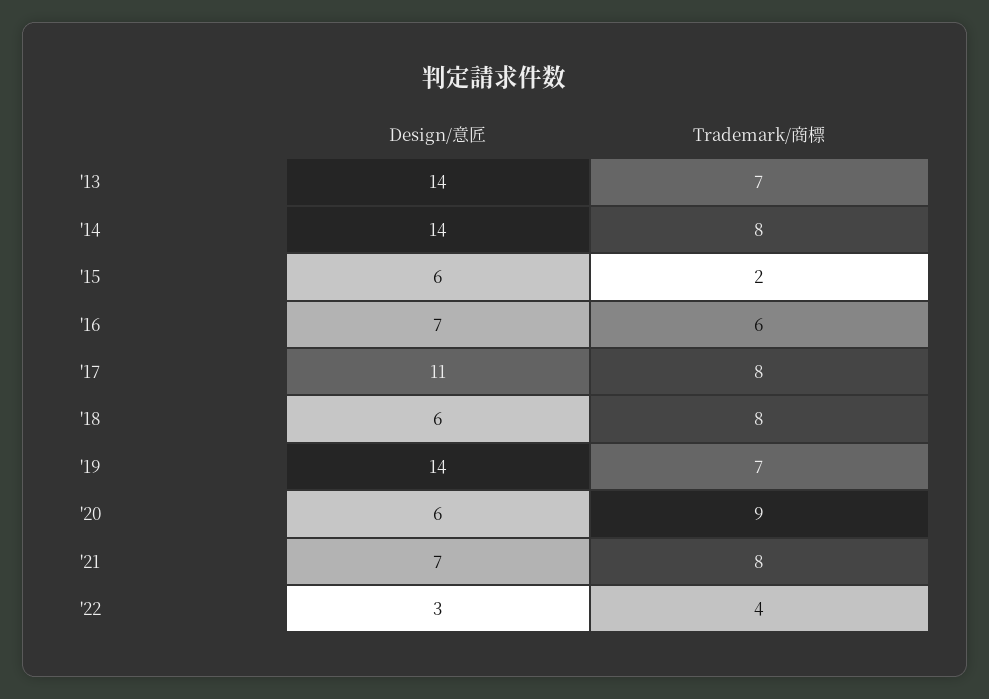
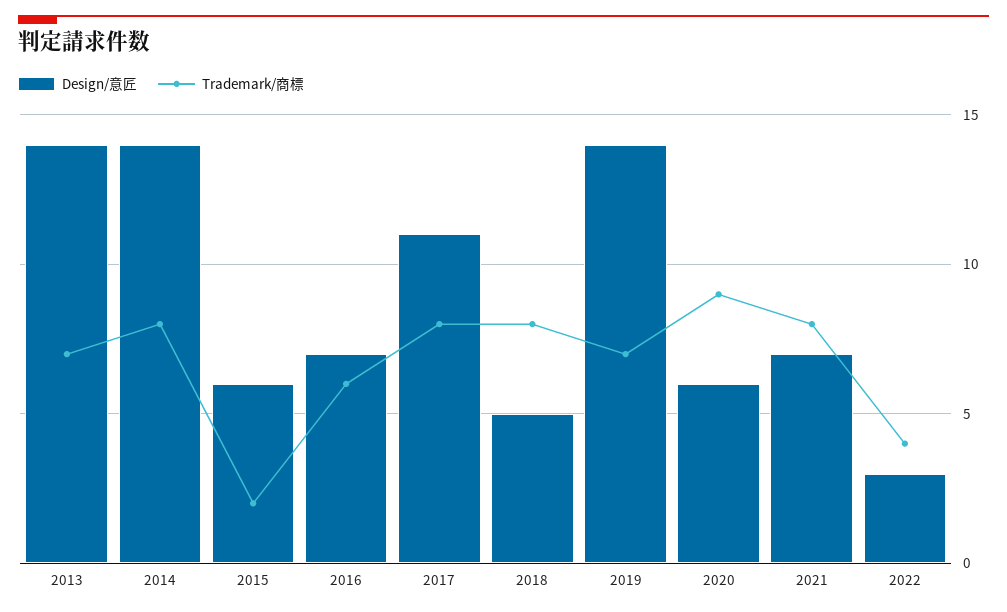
  {
    "Design/意匠": {
      "'13": 14,
      "'14": 14,
      "'15": 6,
      "'16": 7,
      "'17": 11,
-     "'18": 6,
+     "'18": 5,
      "'19": 14,
      "'20": 6,
      "'21": 7,
      "'22": 3
    },
    "Trademark/商標": {
      "'13": 7,
      "'14": 8,
      "'15": 2,
      "'16": 6,
      "'17": 8,
      "'18": 8,
      "'19": 7,
      "'20": 9,
      "'21": 8,
      "'22": 4
    }
  }

